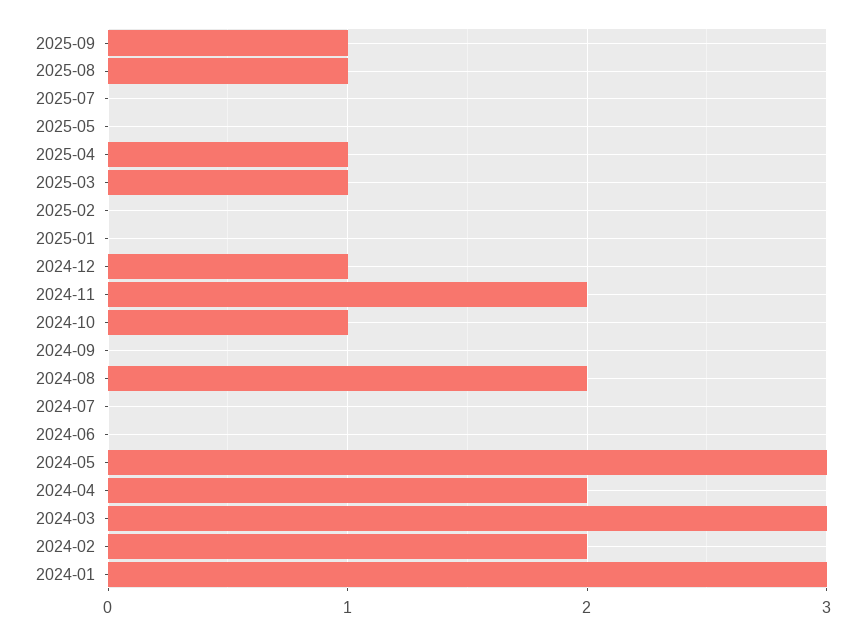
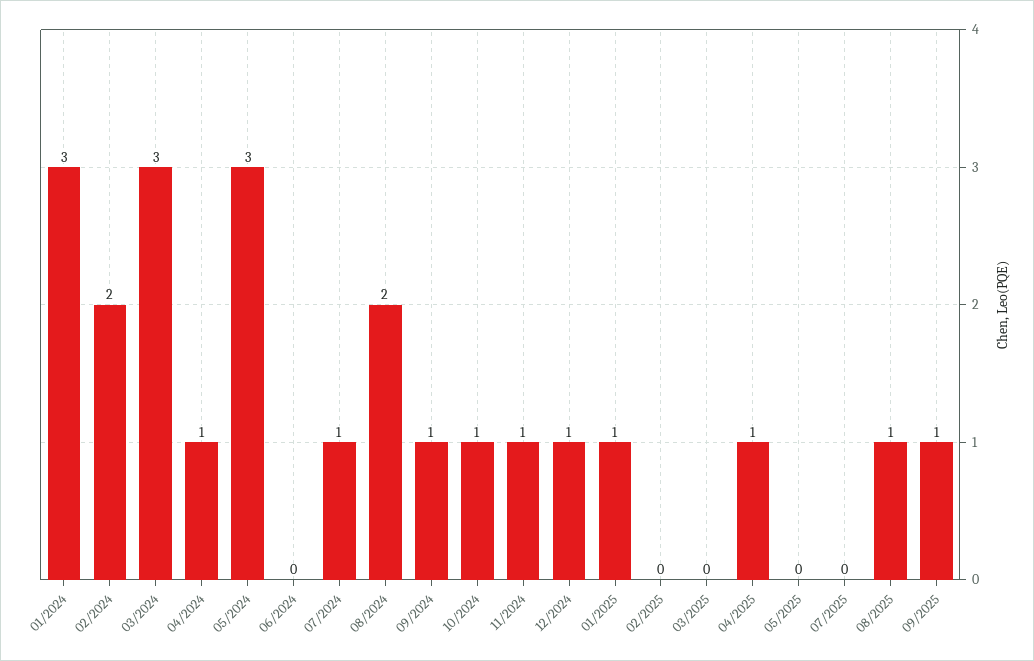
  {
    "2025-09": 1,
    "2025-08": 1,
    "2025-07": 0,
    "2025-05": 0,
    "2025-04": 1,
-   "2025-03": 1,
+   "2025-03": 0,
    "2025-02": 0,
-   "2025-01": 0,
+   "2025-01": 1,
    "2024-12": 1,
-   "2024-11": 2,
+   "2024-11": 1,
    "2024-10": 1,
-   "2024-09": 0,
+   "2024-09": 1,
    "2024-08": 2,
-   "2024-07": 0,
+   "2024-07": 1,
    "2024-06": 0,
    "2024-05": 3,
-   "2024-04": 2,
+   "2024-04": 1,
    "2024-03": 3,
    "2024-02": 2,
    "2024-01": 3
  }

